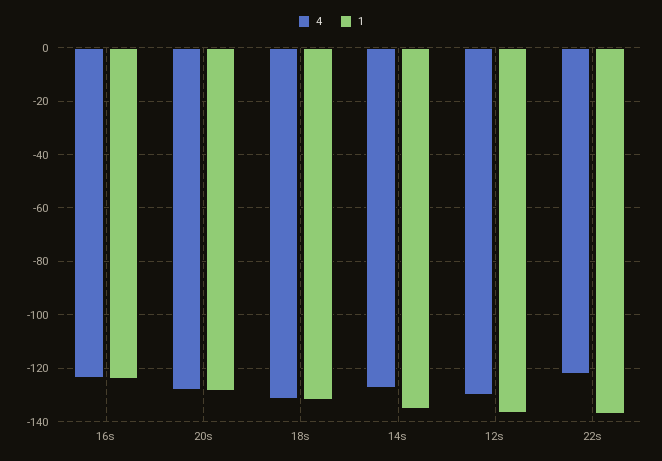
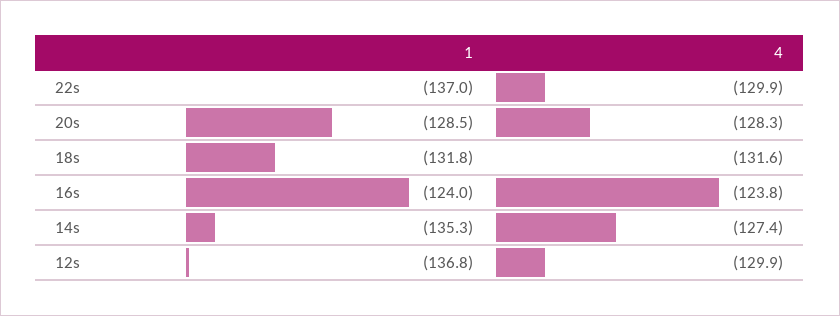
  {
    "4": {
      "16s": -123.8,
      "20s": -128.3,
      "18s": -131.6,
      "14s": -127.4,
      "12s": -129.9,
-     "22s": -122.5
+     "22s": -129.9
    },
    "1": {
      "16s": -124,
      "20s": -128.5,
      "18s": -131.8,
      "14s": -135.3,
      "12s": -136.8,
      "22s": -137
    }
  }

